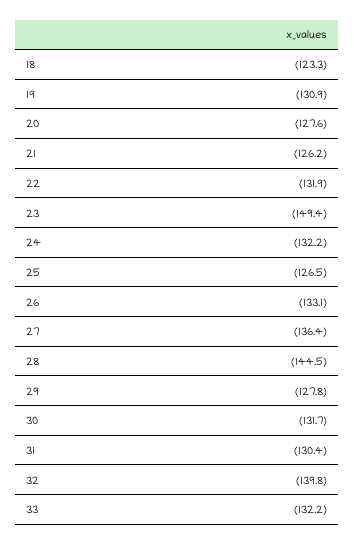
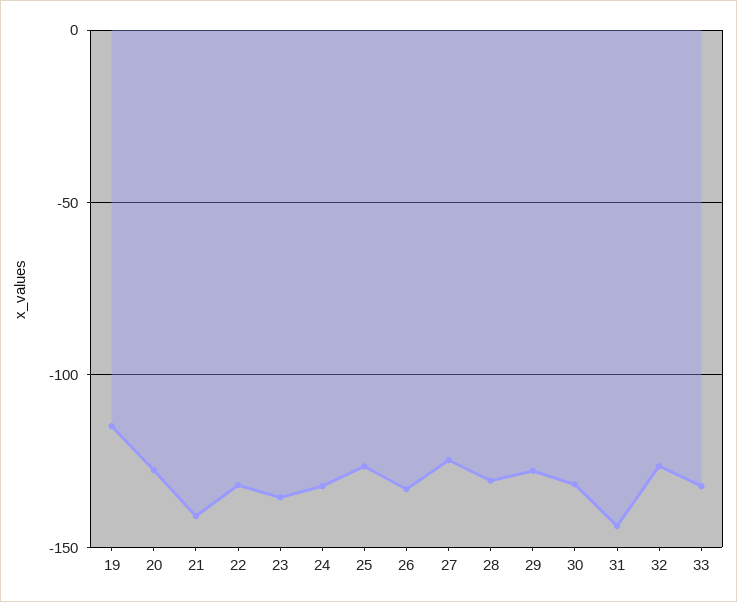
  {
-   "18": -123.3,
-   "19": -130.9,
+   "19": -115,
    "20": -127.6,
-   "21": -126.2,
+   "21": -140,
    "22": -131.9,
-   "23": -149.4,
+   "23": -135,
    "24": -132.2,
    "25": -126.5,
    "26": -133.1,
-   "27": -136.4,
+   "27": -125,
-   "28": -144.5,
+   "28": -130,
    "29": -127.8,
    "30": -131.7,
-   "31": -130.4,
+   "31": -145,
-   "32": -139.8,
+   "32": -125,
    "33": -132.2
  }

